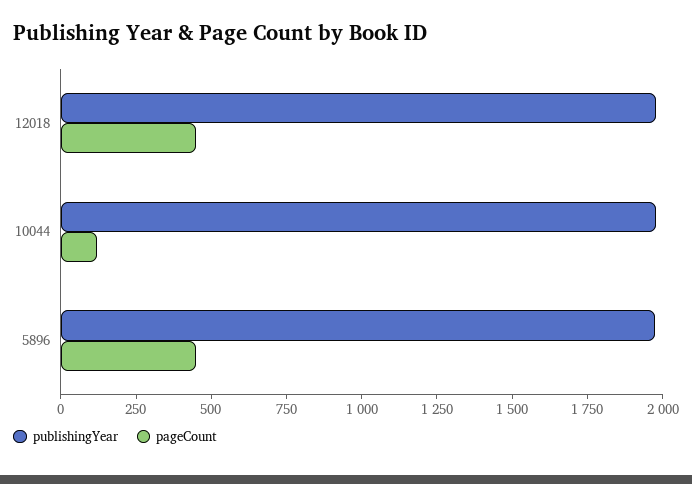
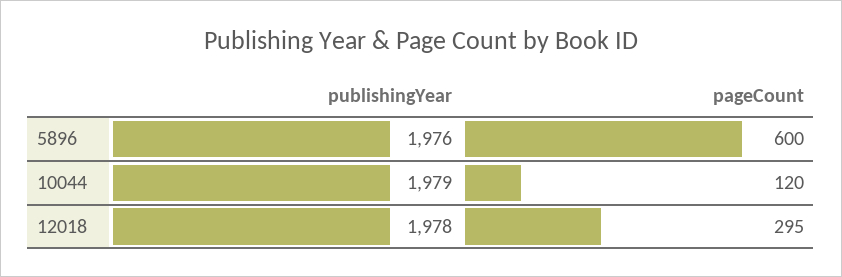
  {
    "publishingYear": {
      "12018": 1978,
      "10044": 1979,
      "5896": 1976
    },
    "pageCount": {
-     "12018": 450,
+     "12018": 295,
      "10044": 120,
-     "5896": 450
+     "5896": 600
    }
  }

